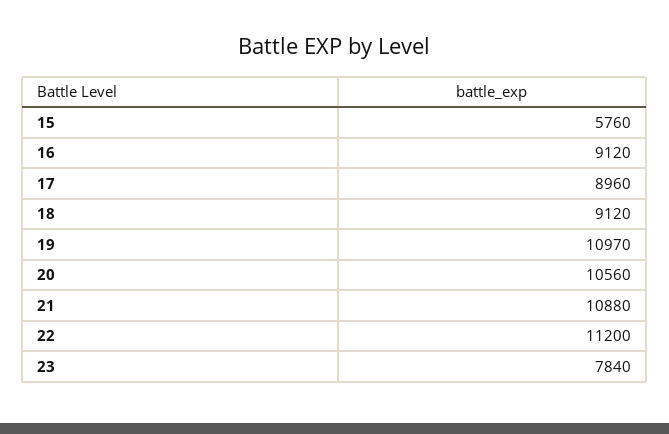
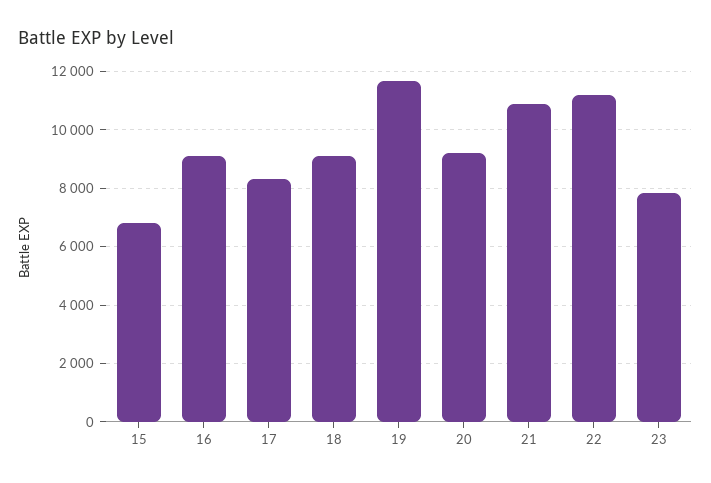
  {
-   "15": 5760,
+   "15": 6750,
    "16": 9120,
-   "17": 8960,
+   "17": 8250,
    "18": 9120,
-   "19": 10970,
+   "19": 11750,
-   "20": 10560,
+   "20": 9250,
    "21": 10880,
    "22": 11200,
    "23": 7840
  }

